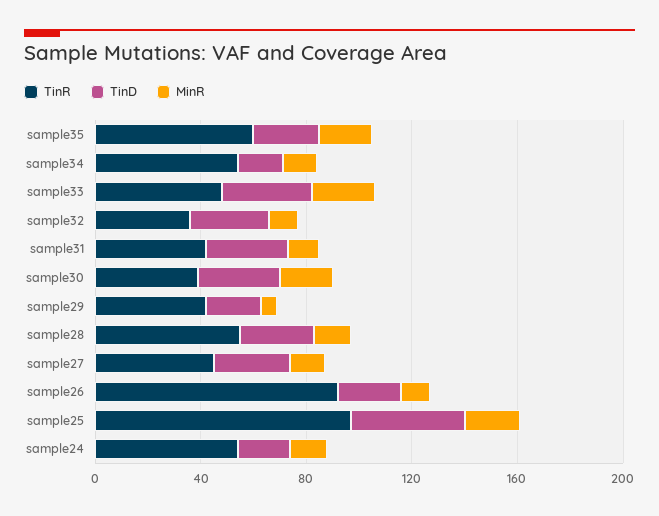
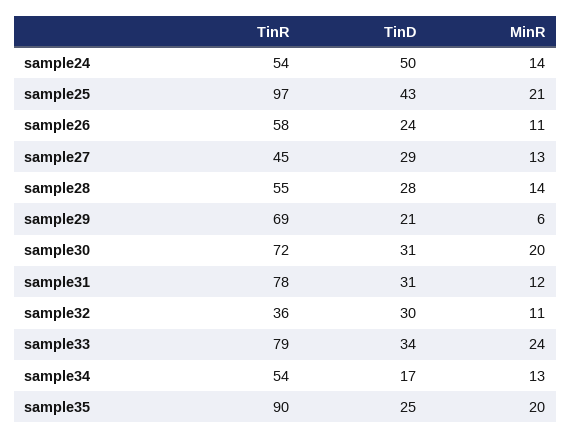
  {
    "TinR": {
-     "sample35": 60,
+     "sample35": 90,
      "sample34": 54,
-     "sample33": 50,
+     "sample33": 79,
      "sample32": 36,
-     "sample31": 40,
+     "sample31": 78,
-     "sample30": 40,
+     "sample30": 72,
-     "sample29": 40,
+     "sample29": 69,
      "sample28": 55,
      "sample27": 45,
-     "sample26": 90,
+     "sample26": 58,
      "sample25": 97,
      "sample24": 54
    },
    "TinD": {
      "sample35": 25,
      "sample34": 17,
      "sample33": 34,
      "sample32": 30,
      "sample31": 31,
      "sample30": 31,
      "sample29": 21,
      "sample28": 28,
      "sample27": 29,
      "sample26": 24,
      "sample25": 43,
-     "sample24": 20
+     "sample24": 50
    },
    "MinR": {
      "sample35": 20,
      "sample34": 13,
      "sample33": 24,
      "sample32": 11,
      "sample31": 12,
      "sample30": 20,
      "sample29": 6,
      "sample28": 14,
      "sample27": 13,
      "sample26": 11,
      "sample25": 21,
      "sample24": 14
    }
  }

